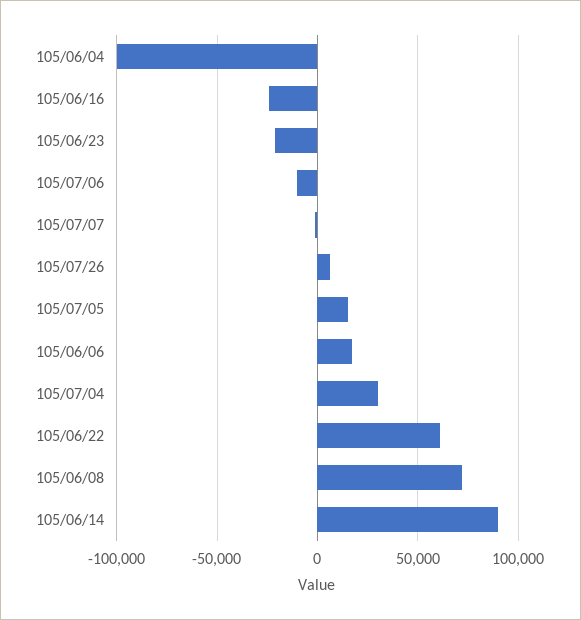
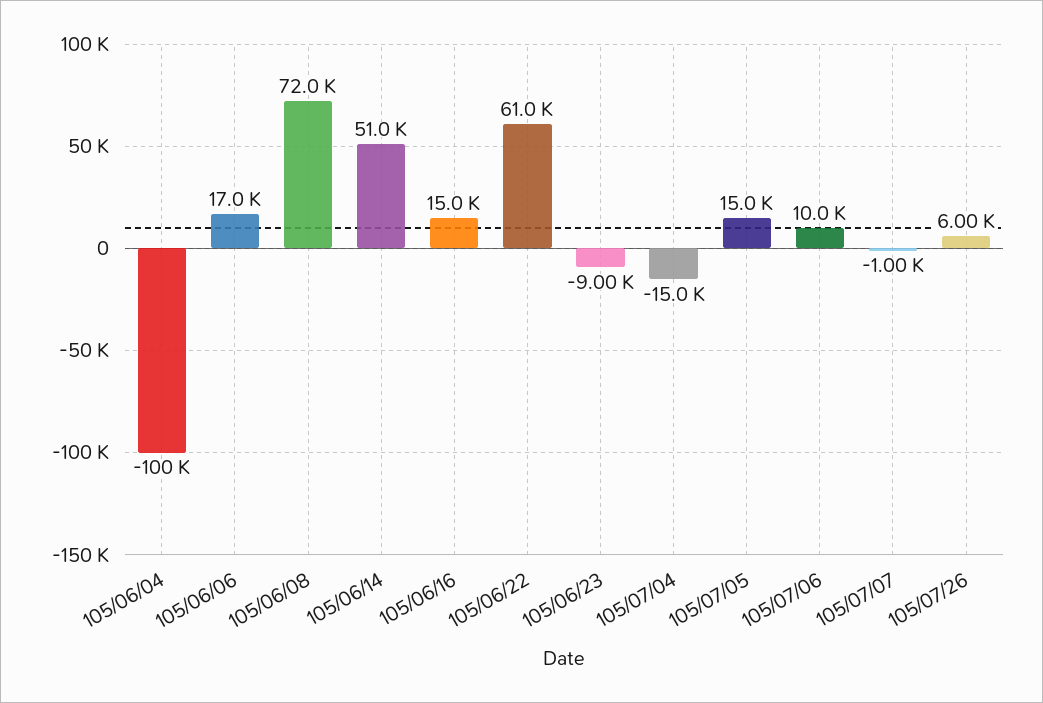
  {
    "105/06/04": -100000,
-   "105/06/16": -25000,
+   "105/06/16": 15000,
-   "105/06/23": -20000,
+   "105/06/23": -9000,
-   "105/07/06": -10000,
+   "105/07/06": 10000,
    "105/07/07": -1000,
    "105/07/26": 6000,
    "105/07/05": 15000,
    "105/06/06": 17000,
-   "105/07/04": 30000,
+   "105/07/04": -15000,
    "105/06/22": 61000,
    "105/06/08": 72000,
-   "105/06/14": 90000
+   "105/06/14": 51000
  }

